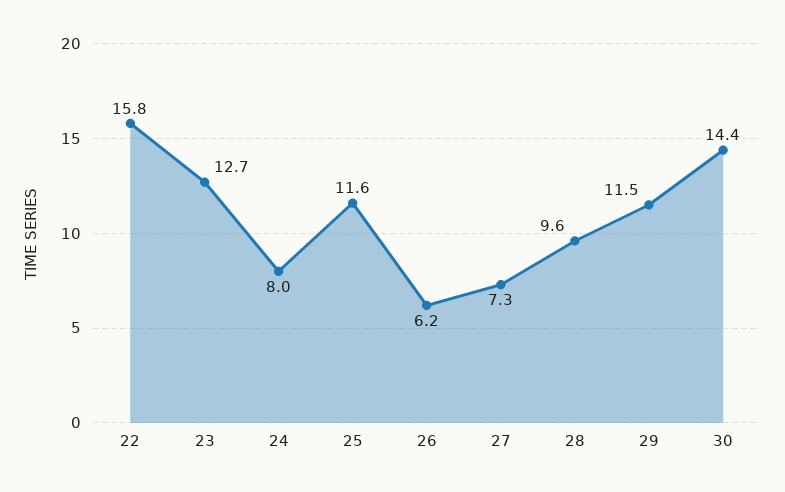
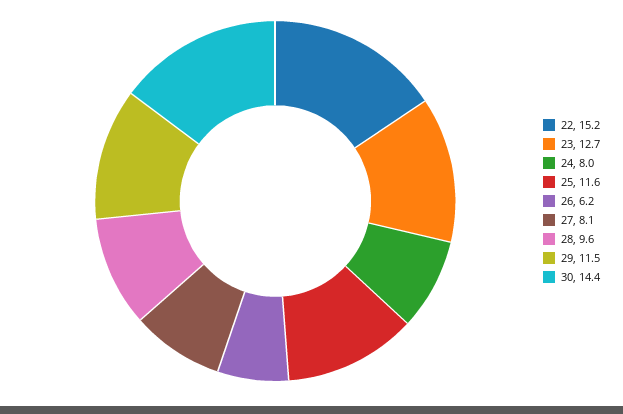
  {
-   "22": 15.8,
+   "22": 15.2,
    "23": 12.7,
    "24": 8,
    "25": 11.6,
    "26": 6.2,
-   "27": 7.3,
+   "27": 8.1,
    "28": 9.6,
    "29": 11.5,
    "30": 14.4
  }

